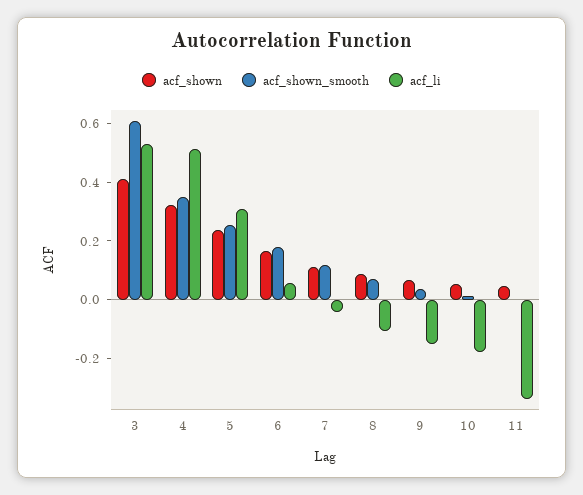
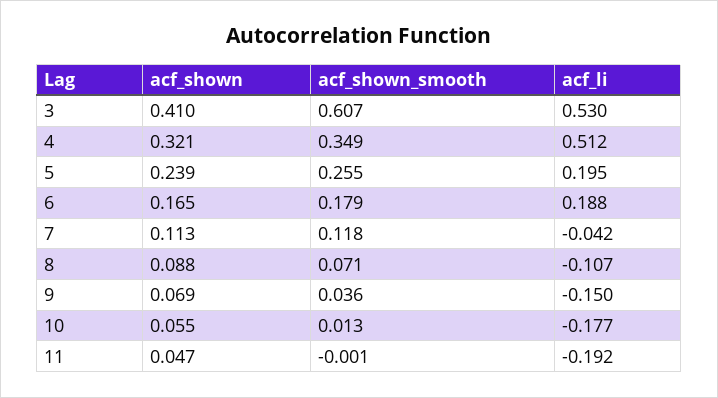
  {
    "acf_shown": {
      "3": 0.41,
      "4": 0.321,
      "5": 0.239,
      "6": 0.165,
      "7": 0.113,
      "8": 0.088,
      "9": 0.069,
      "10": 0.055,
      "11": 0.047
    },
    "acf_shown_smooth": {
      "3": 0.607,
      "4": 0.349,
      "5": 0.255,
      "6": 0.179,
      "7": 0.118,
      "8": 0.071,
      "9": 0.036,
      "10": 0.013,
      "11": -0.001
    },
    "acf_li": {
      "3": 0.53,
      "4": 0.512,
-     "5": 0.3,
+     "5": 0.195,
-     "6": 0.05,
+     "6": 0.188,
      "7": -0.042,
      "8": -0.107,
      "9": -0.15,
      "10": -0.177,
-     "11": -0.35
+     "11": -0.192
    }
  }

